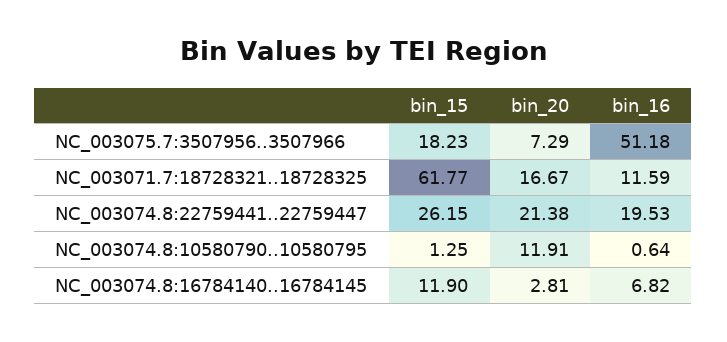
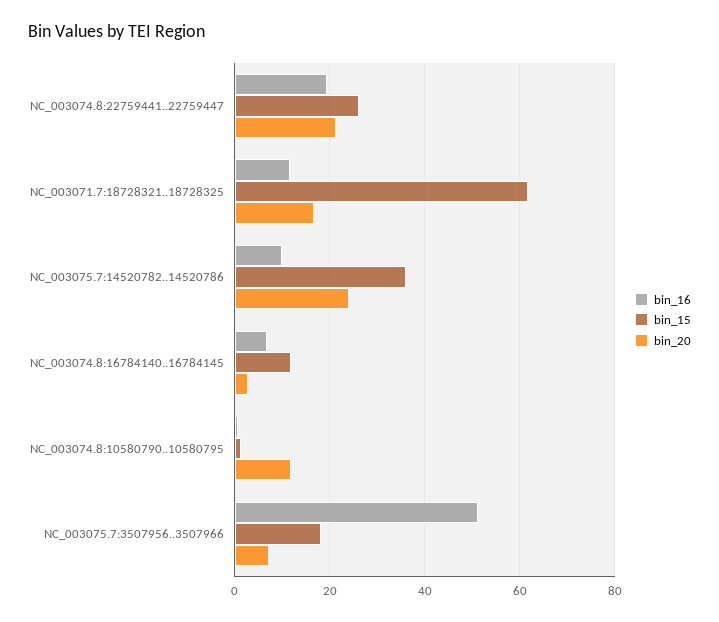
  {
    "bin_15": {
      "NC_003075.7:3507956..3507966": 18.23,
      "NC_003071.7:18728321..18728325": 61.77,
      "NC_003074.8:22759441..22759447": 26.15,
      "NC_003074.8:10580790..10580795": 1.25,
-     "NC_003074.8:16784140..16784145": 11.9
+     "NC_003074.8:16784140..16784145": 11.9,
+     "NC_003075.7:14520782..14520786": 36
    },
    "bin_20": {
      "NC_003075.7:3507956..3507966": 7.29,
      "NC_003071.7:18728321..18728325": 16.67,
      "NC_003074.8:22759441..22759447": 21.38,
      "NC_003074.8:10580790..10580795": 11.91,
-     "NC_003074.8:16784140..16784145": 2.81
+     "NC_003074.8:16784140..16784145": 2.81,
+     "NC_003075.7:14520782..14520786": 24
    },
    "bin_16": {
      "NC_003075.7:3507956..3507966": 51.18,
      "NC_003071.7:18728321..18728325": 11.59,
      "NC_003074.8:22759441..22759447": 19.53,
      "NC_003074.8:10580790..10580795": 0.64,
-     "NC_003074.8:16784140..16784145": 6.82
+     "NC_003074.8:16784140..16784145": 6.82,
+     "NC_003075.7:14520782..14520786": 10
    }
  }

